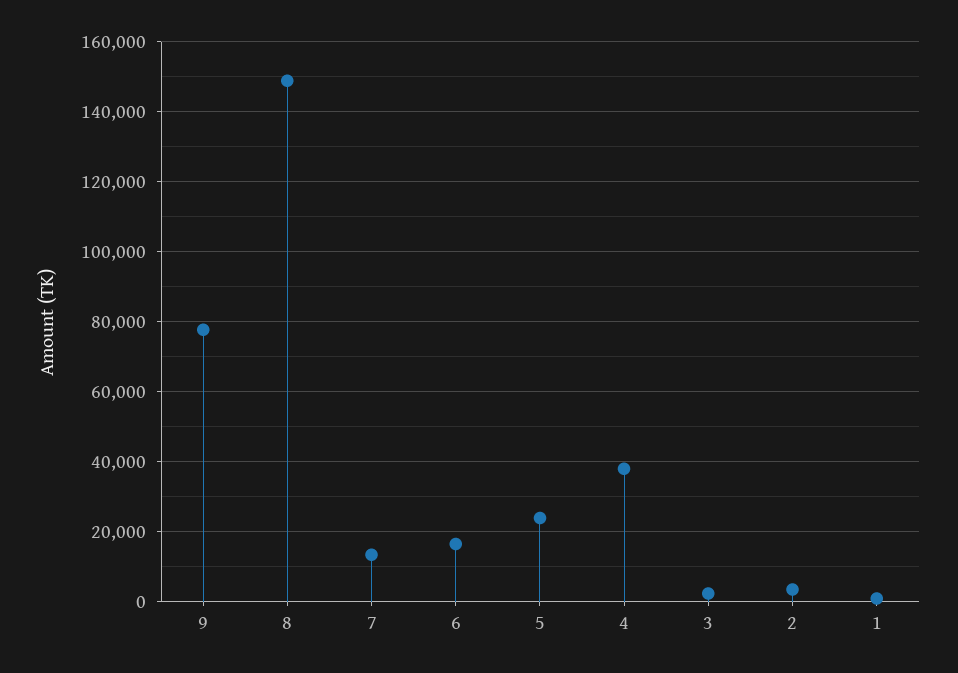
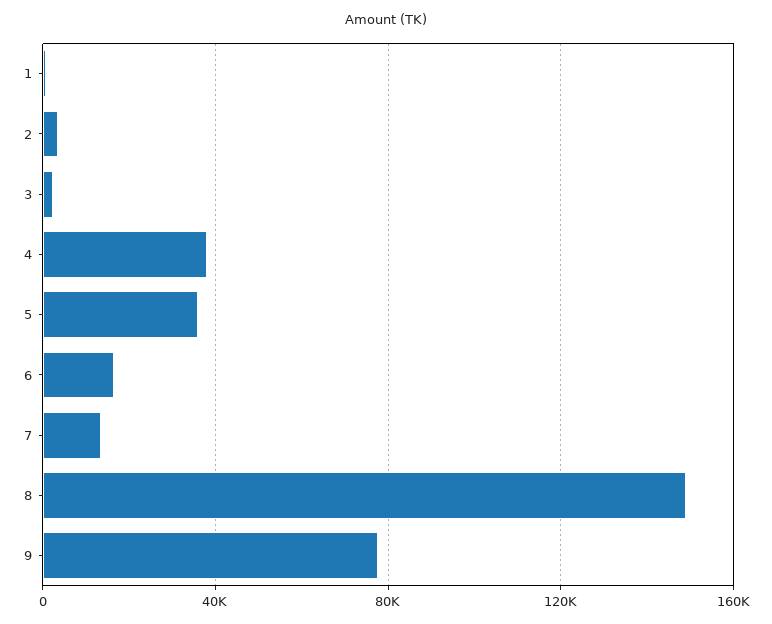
  {
    "9": 78000,
    "8": 148000,
    "7": 14000,
    "6": 16000,
-   "5": 24000,
+   "5": 35000,
    "4": 38000,
    "3": 2000,
    "2": 4000,
    "1": 0
  }

